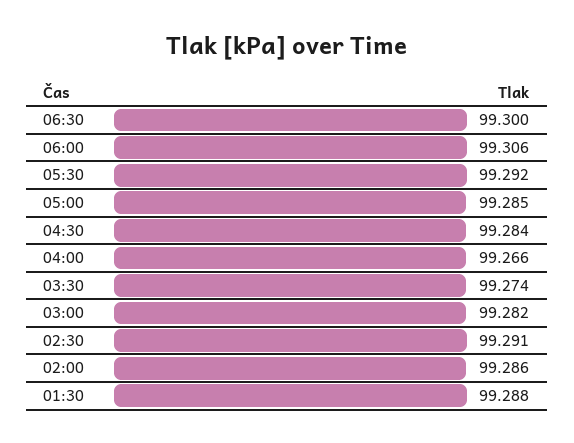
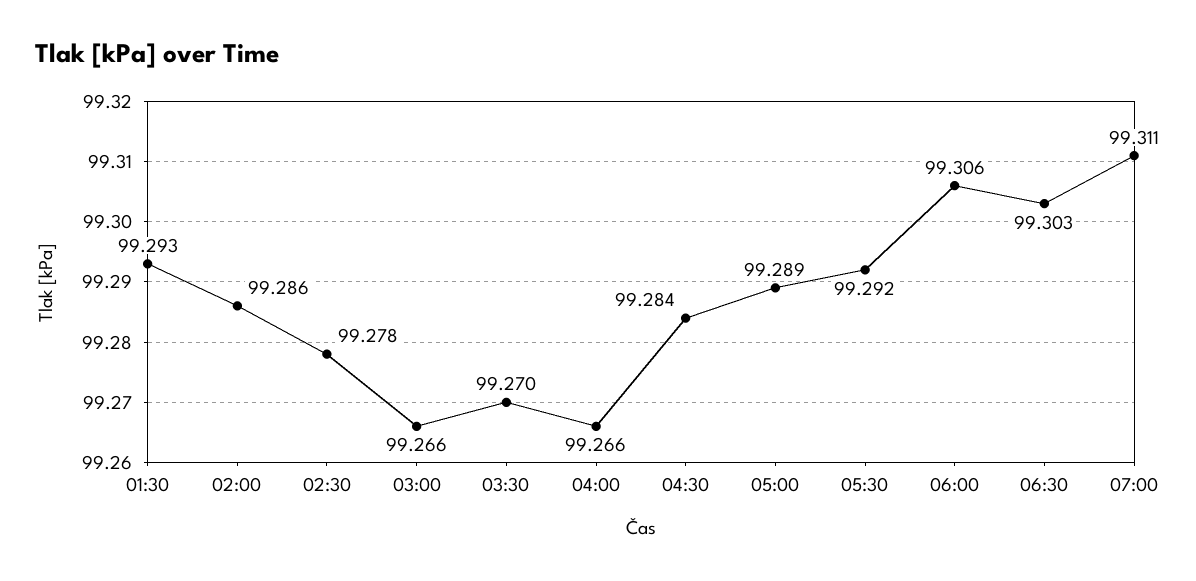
  {
-   "06:30": 99.3,
+   "06:30": 99.303,
    "06:00": 99.306,
    "05:30": 99.292,
-   "05:00": 99.285,
+   "05:00": 99.289,
    "04:30": 99.284,
    "04:00": 99.266,
-   "03:30": 99.274,
+   "03:30": 99.27,
-   "03:00": 99.282,
+   "03:00": 99.266,
-   "02:30": 99.291,
+   "02:30": 99.278,
    "02:00": 99.286,
-   "01:30": 99.288
+   "01:30": 99.293,
+   "07:00": 99.311
  }

